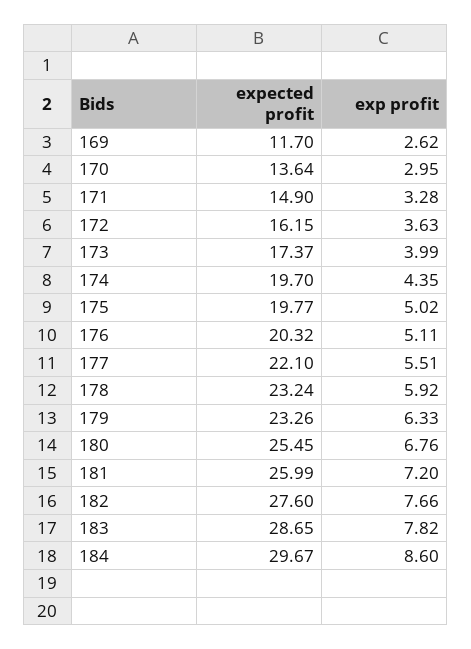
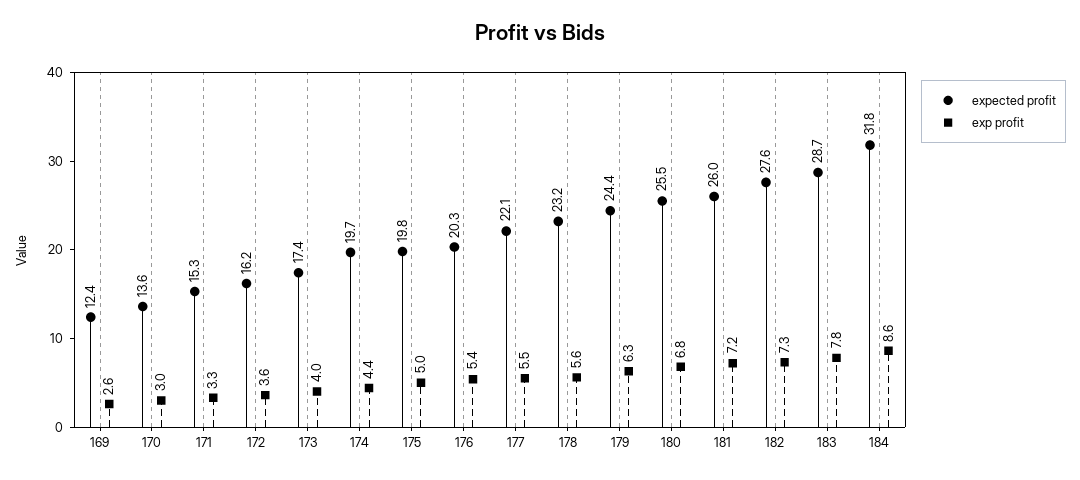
  {
    "expected profit": {
-     "169": 11.7,
+     "169": 12.4,
      "170": 13.64,
-     "171": 14.9,
+     "171": 15.3,
      "172": 16.15,
      "173": 17.37,
      "174": 19.7,
      "175": 19.77,
      "176": 20.32,
      "177": 22.1,
      "178": 23.24,
-     "179": 23.26,
+     "179": 24.4,
      "180": 25.45,
      "181": 25.99,
      "182": 27.6,
      "183": 28.65,
-     "184": 29.67
+     "184": 31.8
    },
    "exp profit": {
      "169": 2.62,
      "170": 2.95,
      "171": 3.28,
      "172": 3.63,
      "173": 3.99,
      "174": 4.35,
      "175": 5.02,
-     "176": 5.11,
+     "176": 5.4,
      "177": 5.51,
-     "178": 5.92,
+     "178": 5.6,
      "179": 6.33,
      "180": 6.76,
      "181": 7.2,
-     "182": 7.66,
+     "182": 7.3,
      "183": 7.82,
      "184": 8.6
    }
  }

